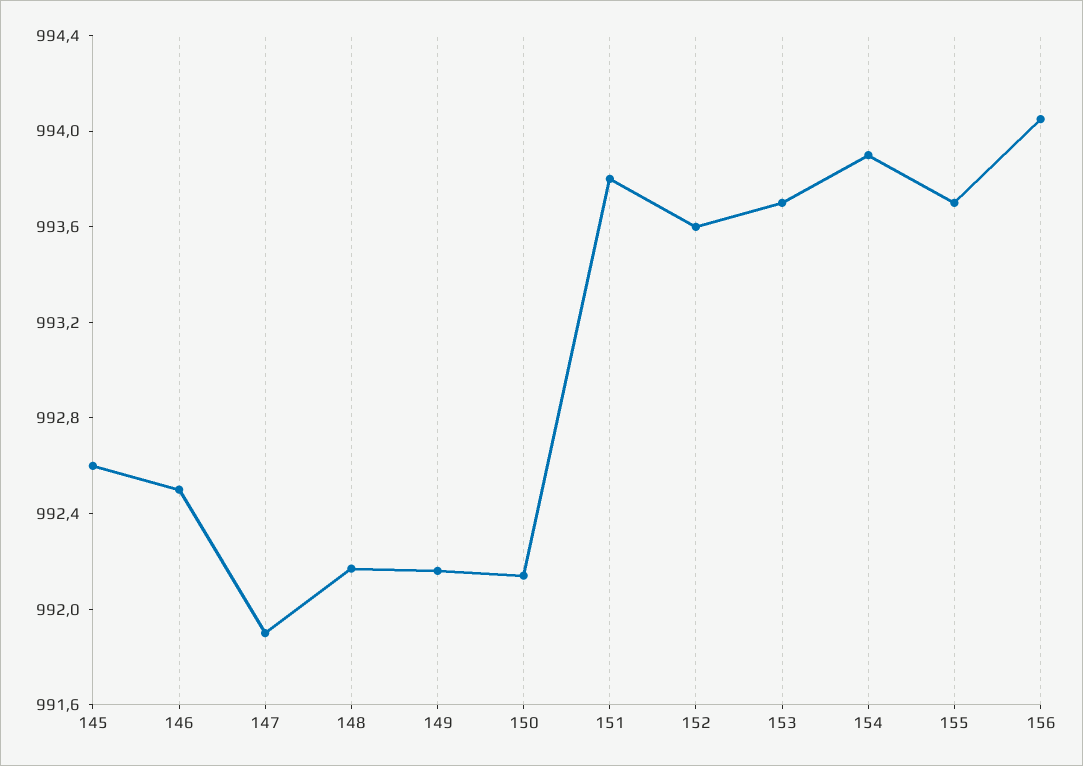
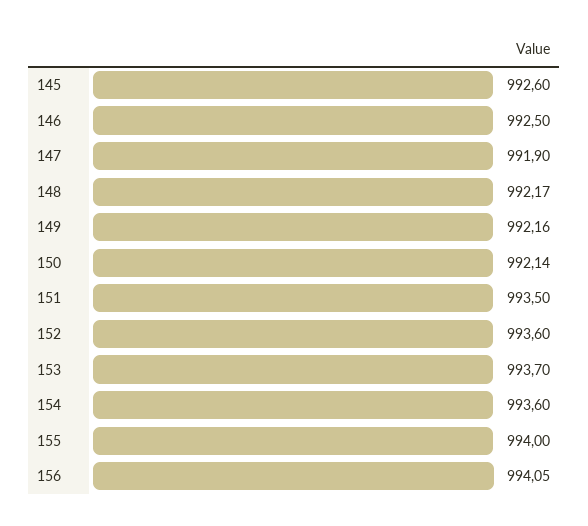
  {
    "145": 992.6,
    "146": 992.5,
    "147": 991.9,
    "148": 992.17,
    "149": 992.16,
    "150": 992.14,
-   "151": 993.8,
+   "151": 993.5,
    "152": 993.6,
    "153": 993.7,
-   "154": 993.9,
+   "154": 993.6,
-   "155": 993.7,
+   "155": 994,
    "156": 994.05
  }

